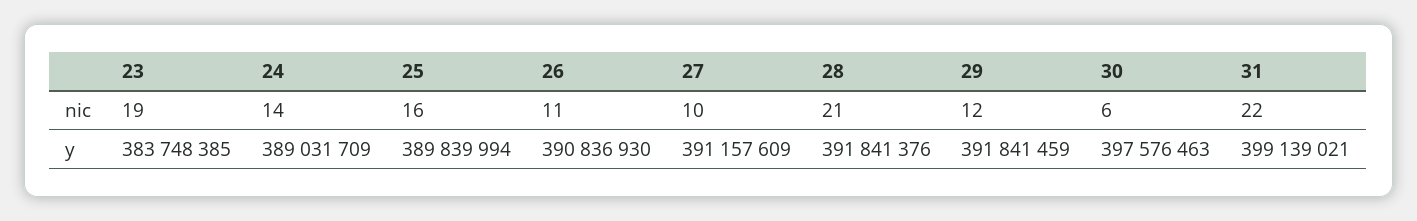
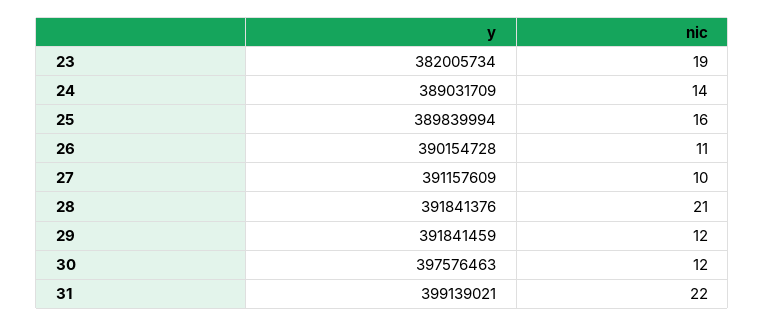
  {
    "23": {
      "nic": 19,
-     "y": 383748385
+     "y": 382005734
    },
    "24": {
      "nic": 14,
      "y": 389031709
    },
    "25": {
      "nic": 16,
      "y": 389839994
    },
    "26": {
      "nic": 11,
-     "y": 390836930
+     "y": 390154728
    },
    "27": {
      "nic": 10,
      "y": 391157609
    },
    "28": {
      "nic": 21,
      "y": 391841376
    },
    "29": {
      "nic": 12,
      "y": 391841459
    },
    "30": {
-     "nic": 6,
+     "nic": 12,
      "y": 397576463
    },
    "31": {
      "nic": 22,
      "y": 399139021
    }
  }

